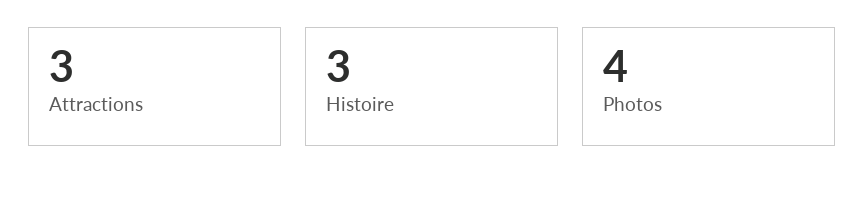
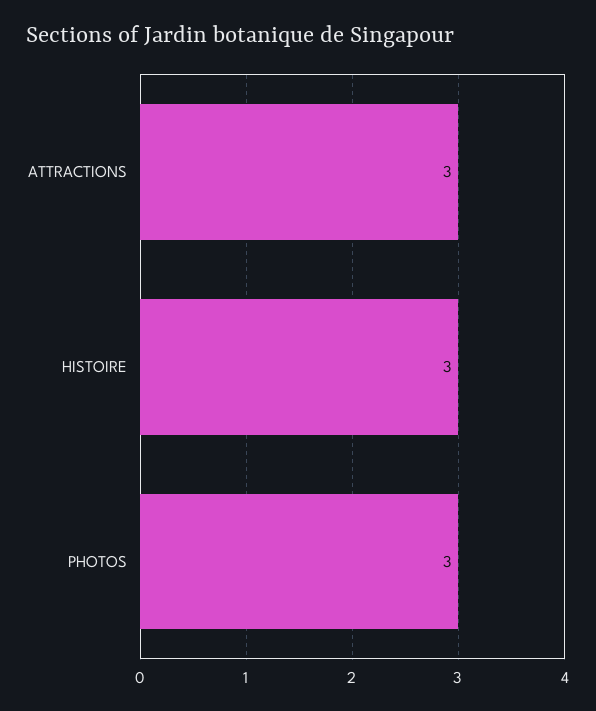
  {
    "Attractions": 3,
    "Histoire": 3,
-   "Photos": 4
+   "Photos": 3
  }

